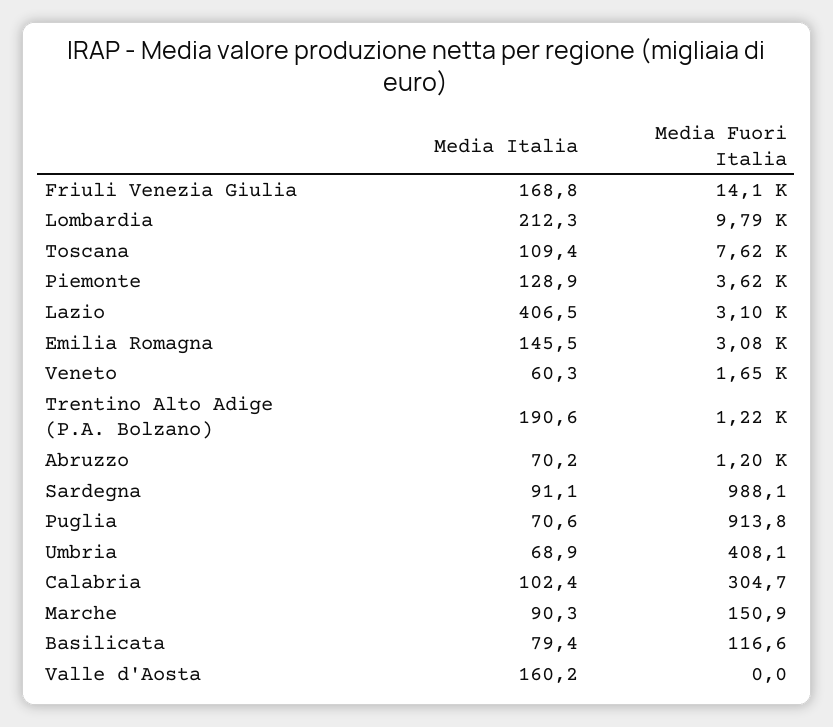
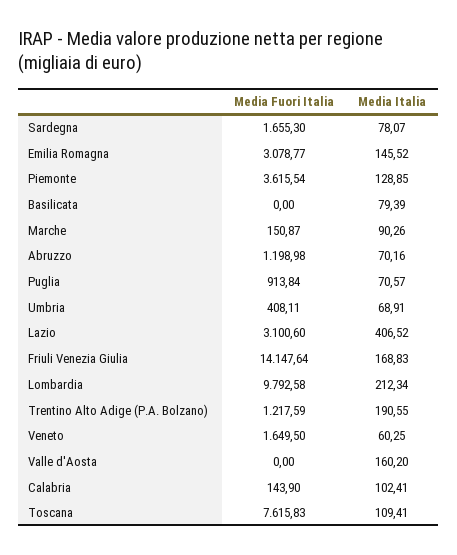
  {
    "Media Italia": {
      "Friuli Venezia Giulia": 168.83,
      "Lombardia": 212.34,
      "Toscana": 109.41,
      "Piemonte": 128.85,
      "Lazio": 406.52,
      "Emilia Romagna": 145.52,
      "Veneto": 60.25,
      "Trentino Alto Adige (P.A. Bolzano)": 190.55,
      "Abruzzo": 70.16,
-     "Sardegna": 91.1,
+     "Sardegna": 78.07,
      "Puglia": 70.57,
      "Umbria": 68.91,
      "Calabria": 102.41,
      "Marche": 90.26,
      "Basilicata": 79.39,
      "Valle d'Aosta": 160.2
    },
    "Media Fuori Italia": {
      "Friuli Venezia Giulia": 14147.64,
      "Lombardia": 9792.58,
      "Toscana": 7615.83,
      "Piemonte": 3615.54,
      "Lazio": 3100.6,
      "Emilia Romagna": 3078.77,
      "Veneto": 1649.5,
      "Trentino Alto Adige (P.A. Bolzano)": 1217.59,
      "Abruzzo": 1198.98,
-     "Sardegna": 988.1,
+     "Sardegna": 1655.3,
      "Puglia": 913.84,
      "Umbria": 408.11,
-     "Calabria": 304.7,
+     "Calabria": 143.9,
      "Marche": 150.87,
-     "Basilicata": 116.6,
+     "Basilicata": 0,
      "Valle d'Aosta": 0
    }
  }

